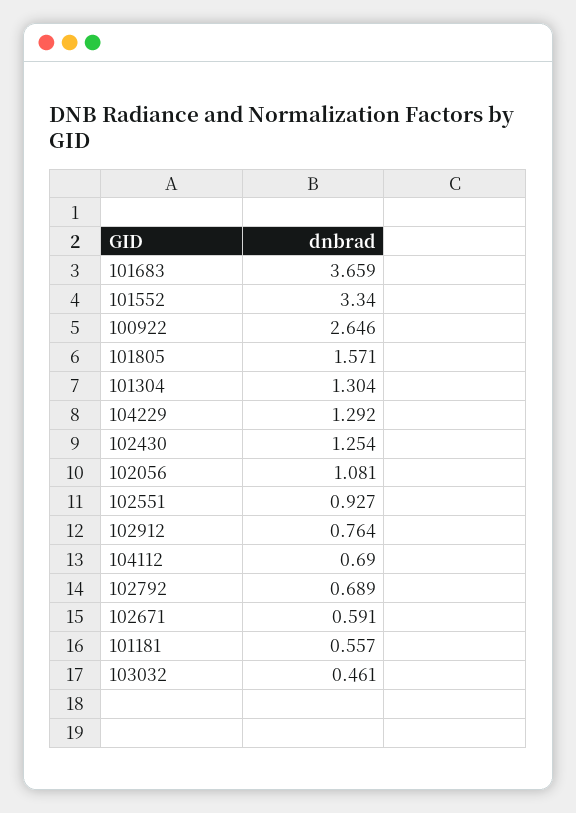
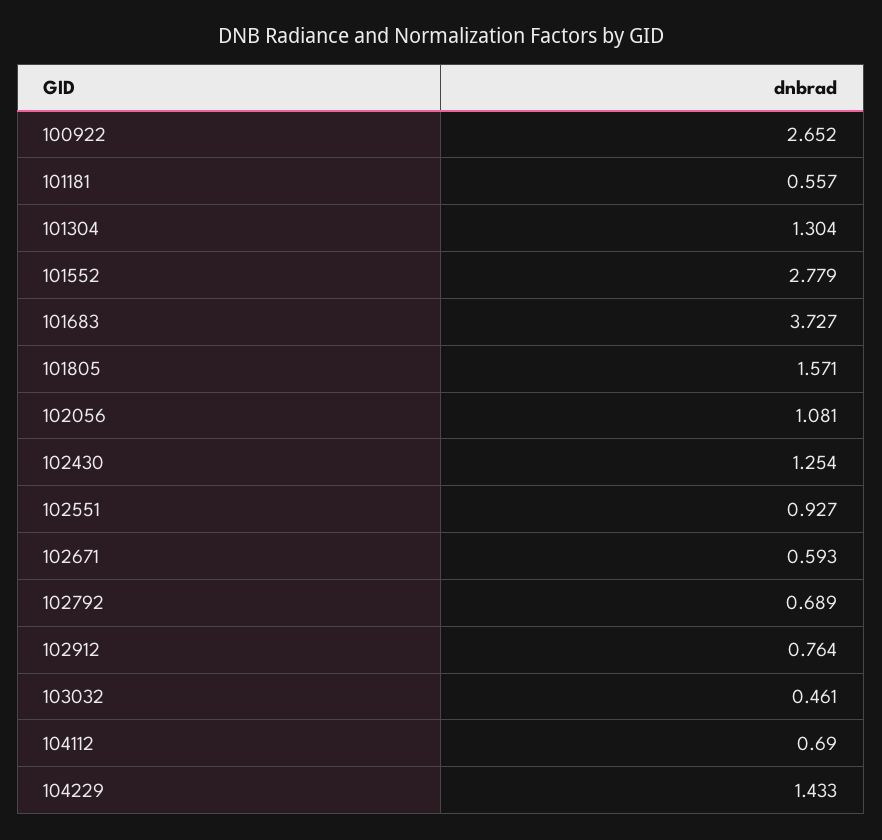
  {
-   "101683": 3.659,
+   "101683": 3.727,
-   "101552": 3.34,
+   "101552": 2.779,
-   "100922": 2.646,
+   "100922": 2.652,
    "101805": 1.571,
    "101304": 1.304,
-   "104229": 1.292,
+   "104229": 1.433,
    "102430": 1.254,
    "102056": 1.081,
    "102551": 0.927,
    "102912": 0.764,
    "104112": 0.69,
    "102792": 0.689,
-   "102671": 0.591,
+   "102671": 0.593,
    "101181": 0.557,
    "103032": 0.461
  }

